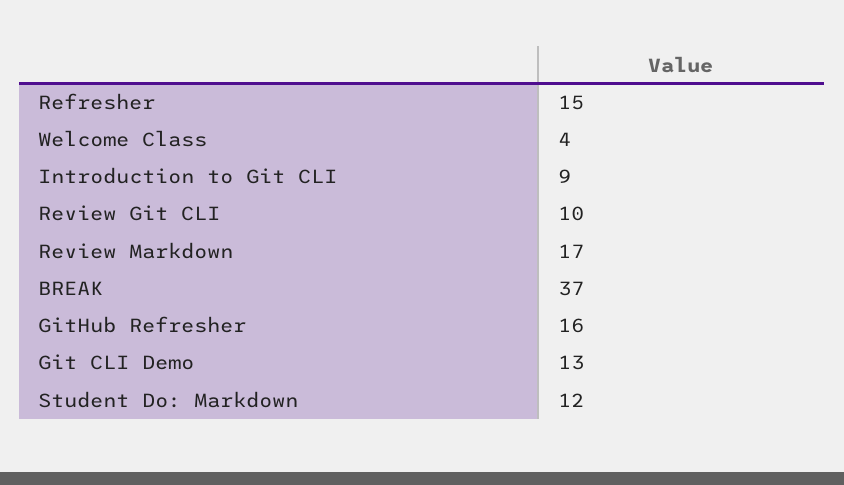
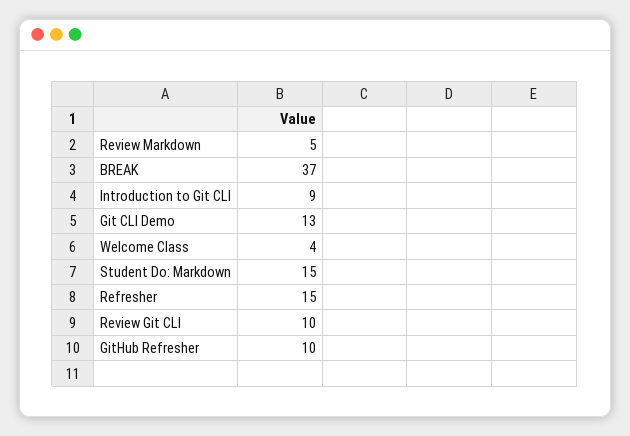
  {
    "Refresher": 15,
    "Welcome Class": 4,
    "Introduction to Git CLI": 9,
    "Review Git CLI": 10,
-   "Review Markdown": 17,
+   "Review Markdown": 5,
    "BREAK": 37,
-   "GitHub Refresher": 16,
+   "GitHub Refresher": 10,
    "Git CLI Demo": 13,
-   "Student Do: Markdown": 12
+   "Student Do: Markdown": 15
  }

